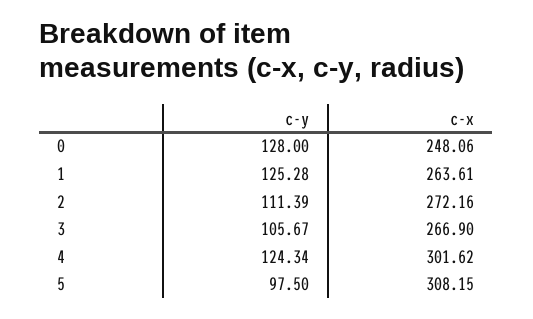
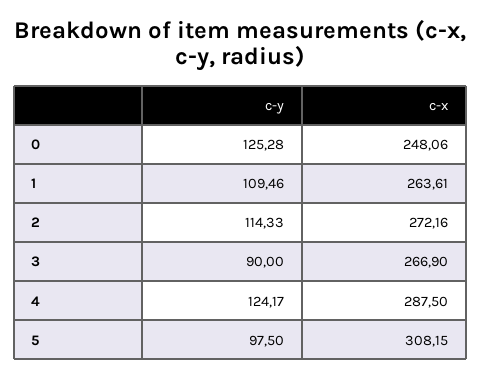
  {
    "c-y": {
-     "0": 128,
+     "0": 125.28,
-     "1": 125.28,
+     "1": 109.46,
-     "2": 111.39,
+     "2": 114.33,
-     "3": 105.67,
+     "3": 90,
-     "4": 124.34,
+     "4": 124.17,
      "5": 97.5
    },
    "c-x": {
      "0": 248.06,
      "1": 263.61,
      "2": 272.16,
      "3": 266.9,
-     "4": 301.62,
+     "4": 287.5,
      "5": 308.15
    }
  }

